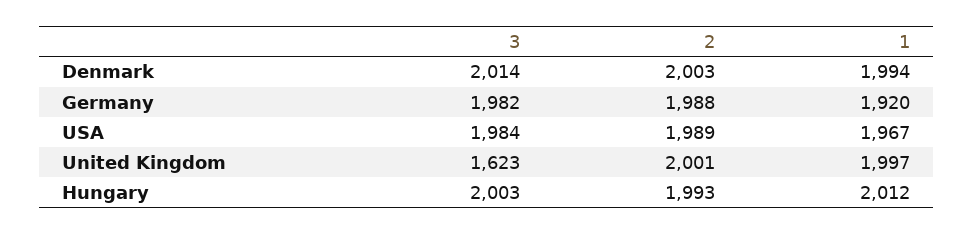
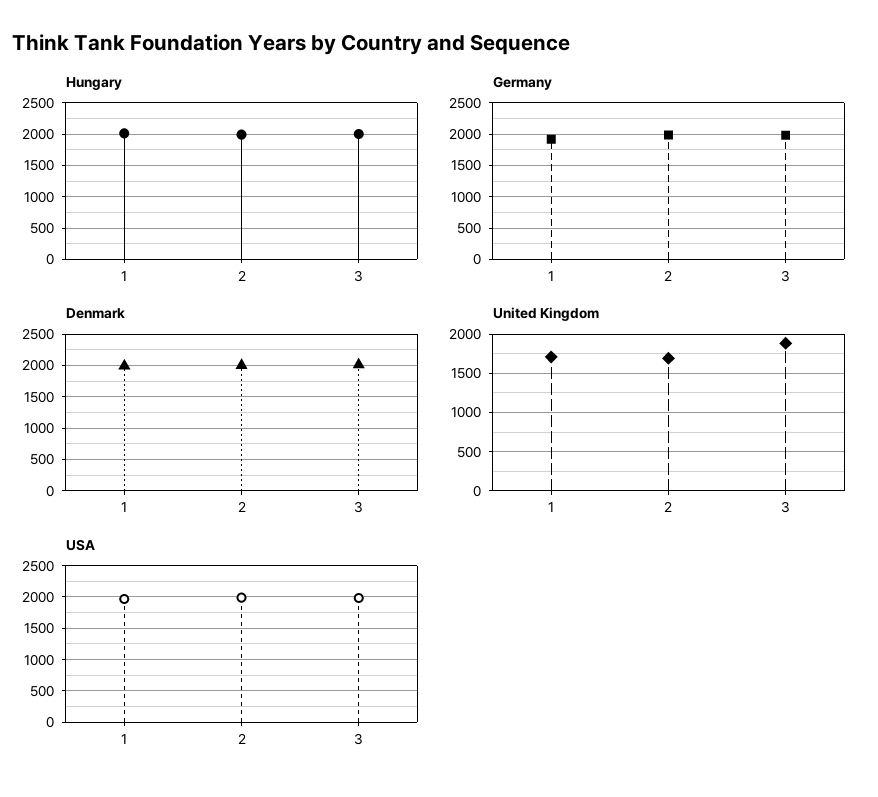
  {
    "Denmark": {
      "3": 2014,
      "2": 2003,
      "1": 1994
    },
    "Germany": {
      "3": 1982,
      "2": 1988,
      "1": 1920
    },
    "USA": {
      "3": 1984,
      "2": 1989,
      "1": 1967
    },
    "United Kingdom": {
-     "3": 1623,
+     "3": 1900,
-     "2": 2001,
+     "2": 1700,
-     "1": 1997
+     "1": 1700
    },
    "Hungary": {
      "3": 2003,
      "2": 1993,
      "1": 2012
    }
  }

